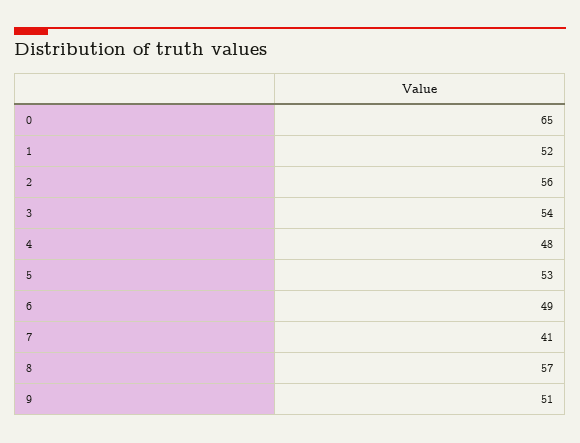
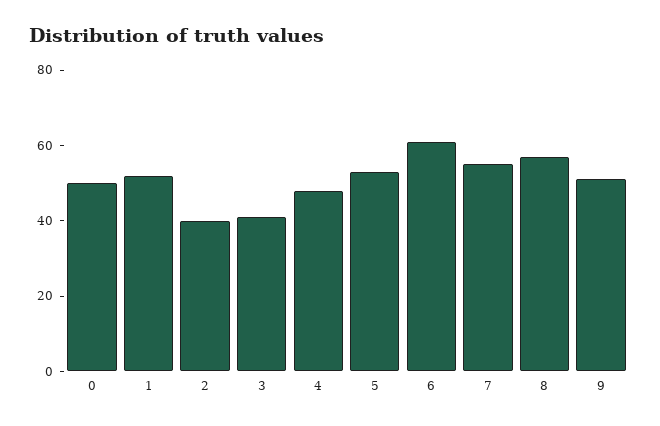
  {
-   "0": 65,
+   "0": 50,
    "1": 52,
-   "2": 56,
+   "2": 40,
-   "3": 54,
+   "3": 40,
    "4": 48,
    "5": 53,
-   "6": 49,
+   "6": 60,
-   "7": 41,
+   "7": 55,
    "8": 57,
    "9": 51
  }

